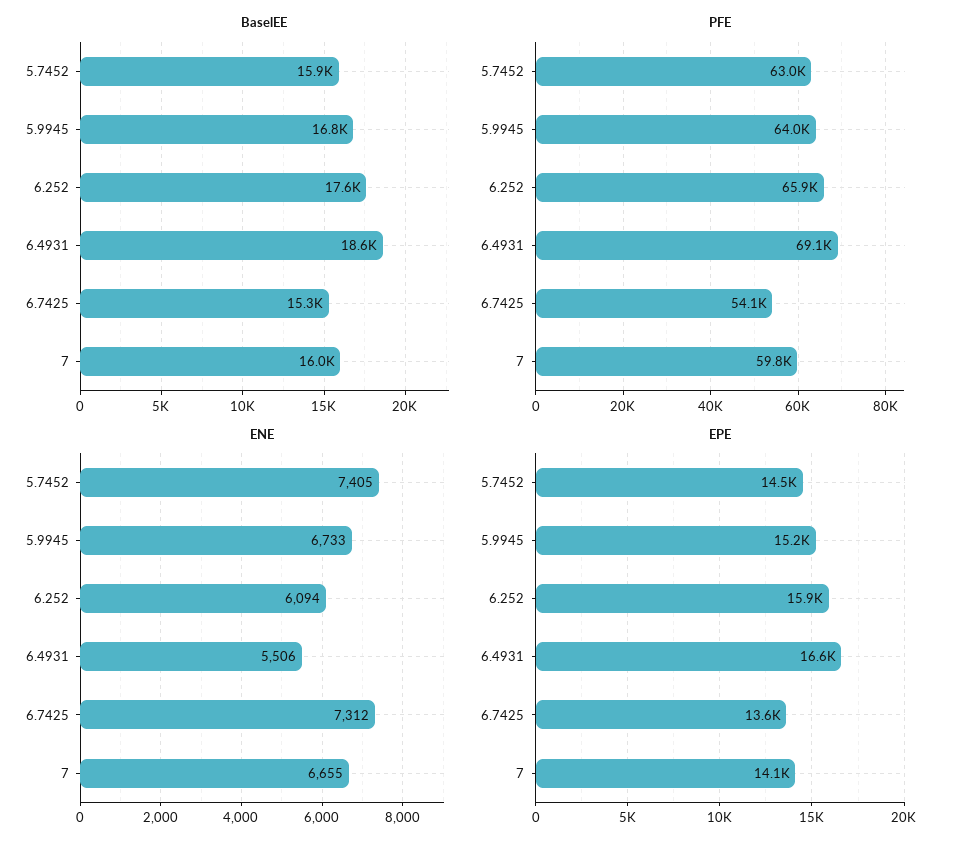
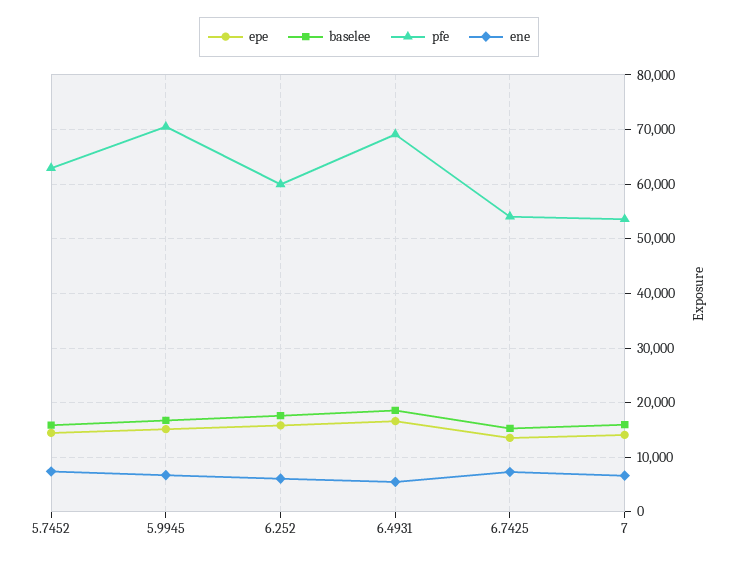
  {
    "BaselEE": {
      "5.7452": 15900,
      "5.9945": 16800,
      "6.252": 17600,
      "6.4931": 18600,
      "6.7425": 15300,
      "7": 16000
    },
    "PFE": {
      "5.7452": 63000,
-     "5.9945": 64000,
+     "5.9945": 70000,
-     "6.252": 65900,
+     "6.252": 60000,
      "6.4931": 69100,
      "6.7425": 54100,
-     "7": 59800
+     "7": 54000
    },
    "ENE": {
      "5.7452": 7405,
      "5.9945": 6733,
      "6.252": 6094,
      "6.4931": 5506,
      "6.7425": 7312,
      "7": 6655
    },
    "EPE": {
      "5.7452": 14500,
      "5.9945": 15200,
      "6.252": 15900,
      "6.4931": 16600,
      "6.7425": 13600,
      "7": 14100
    }
  }

